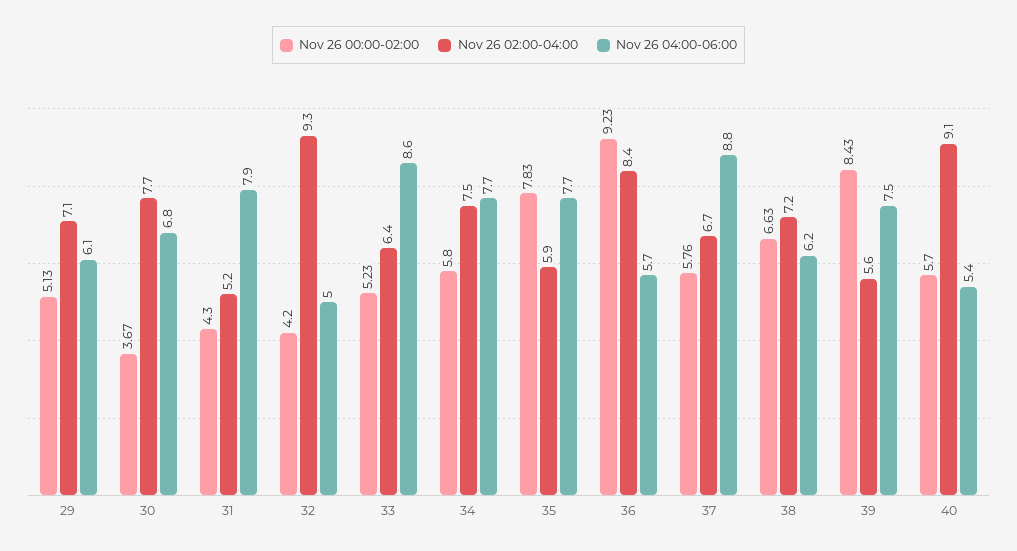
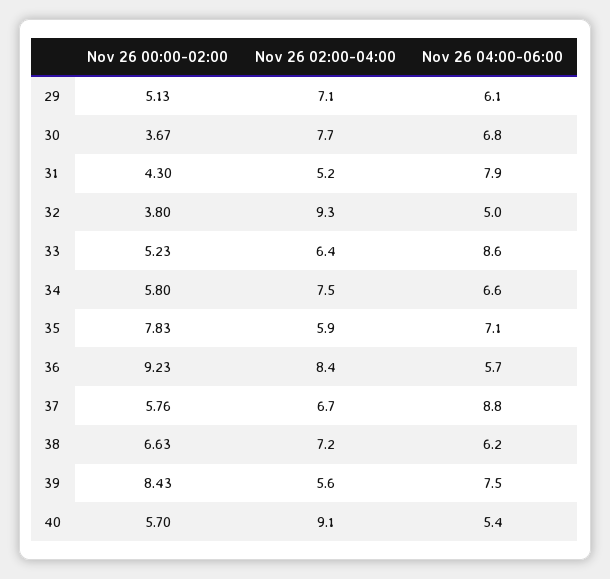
  {
    "Nov 26 00:00-02:00": {
      "29": 5.13,
      "30": 3.67,
      "31": 4.3,
-     "32": 4.2,
+     "32": 3.8,
      "33": 5.23,
      "34": 5.8,
      "35": 7.83,
      "36": 9.23,
      "37": 5.76,
      "38": 6.63,
      "39": 8.43,
      "40": 5.7
    },
    "Nov 26 02:00-04:00": {
      "29": 7.1,
      "30": 7.7,
      "31": 5.2,
      "32": 9.3,
      "33": 6.4,
      "34": 7.5,
      "35": 5.9,
      "36": 8.4,
      "37": 6.7,
      "38": 7.2,
      "39": 5.6,
      "40": 9.1
    },
    "Nov 26 04:00-06:00": {
      "29": 6.1,
      "30": 6.8,
      "31": 7.9,
      "32": 5,
      "33": 8.6,
-     "34": 7.7,
+     "34": 6.6,
-     "35": 7.7,
+     "35": 7.1,
      "36": 5.7,
      "37": 8.8,
      "38": 6.2,
      "39": 7.5,
      "40": 5.4
    }
  }

